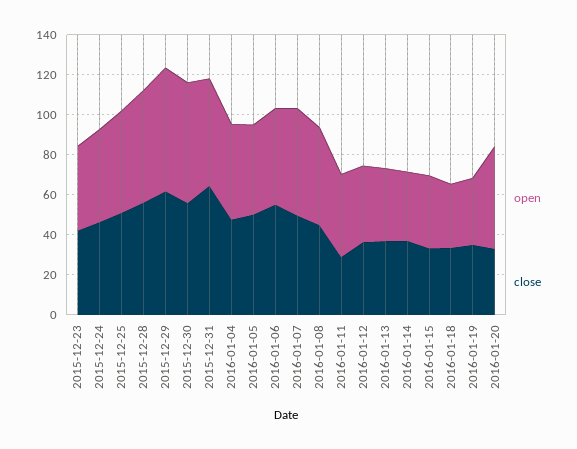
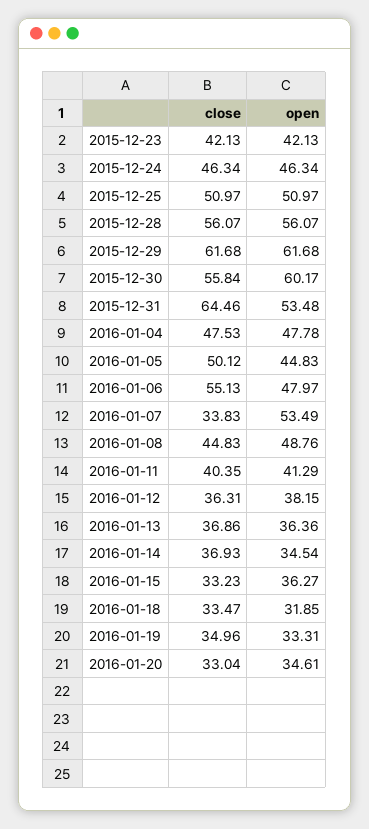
  {
    "open": {
      "2015-12-23": 42.13,
      "2015-12-24": 46.34,
      "2015-12-25": 50.97,
      "2015-12-28": 56.07,
      "2015-12-29": 61.68,
      "2015-12-30": 60.17,
      "2015-12-31": 53.48,
      "2016-01-04": 47.78,
      "2016-01-05": 44.83,
      "2016-01-06": 47.97,
      "2016-01-07": 53.49,
      "2016-01-08": 48.76,
      "2016-01-11": 41.29,
      "2016-01-12": 38.15,
      "2016-01-13": 36.36,
      "2016-01-14": 34.54,
      "2016-01-15": 36.27,
      "2016-01-18": 31.85,
      "2016-01-19": 33.31,
-     "2016-01-20": 50
+     "2016-01-20": 34.61
    },
    "close": {
      "2015-12-23": 42.13,
      "2015-12-24": 46.34,
      "2015-12-25": 50.97,
      "2015-12-28": 56.07,
      "2015-12-29": 61.68,
      "2015-12-30": 55.84,
      "2015-12-31": 64.46,
      "2016-01-04": 47.53,
      "2016-01-05": 50.12,
      "2016-01-06": 55.13,
-     "2016-01-07": 50,
+     "2016-01-07": 33.83,
      "2016-01-08": 44.83,
-     "2016-01-11": 30,
+     "2016-01-11": 40.35,
      "2016-01-12": 36.31,
      "2016-01-13": 36.86,
      "2016-01-14": 36.93,
      "2016-01-15": 33.23,
      "2016-01-18": 33.47,
      "2016-01-19": 34.96,
      "2016-01-20": 33.04
    }
  }

